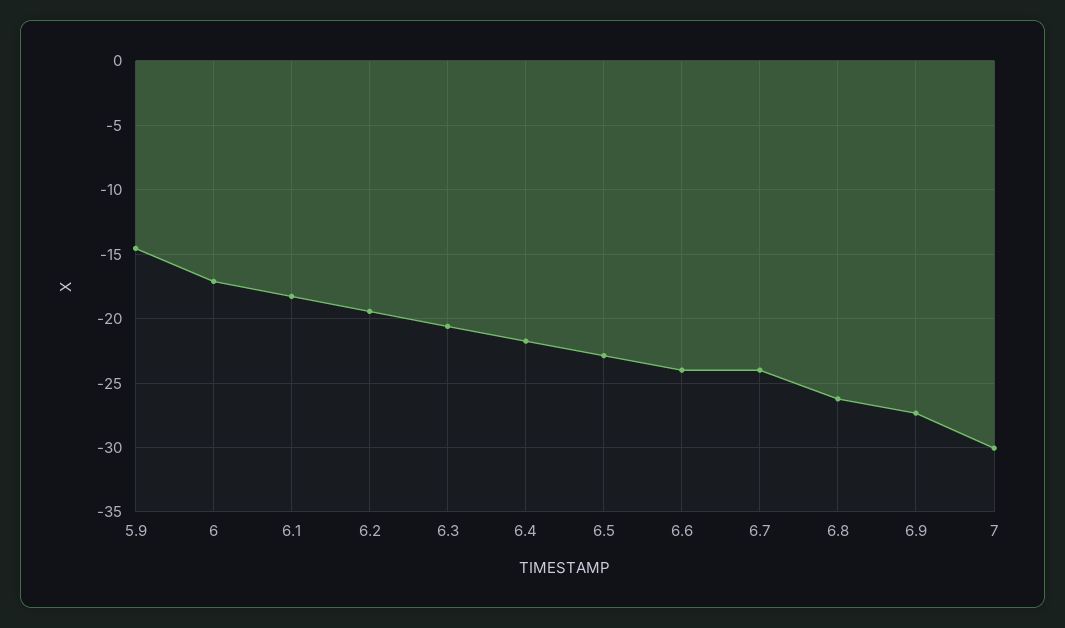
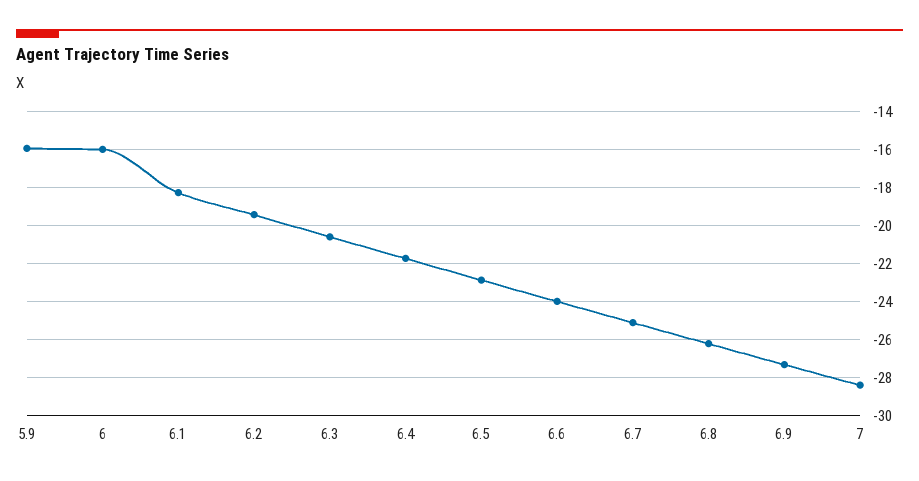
  {
-   "5.9": -14.5,
+   "5.9": -16,
-   "6": -17,
+   "6": -16,
    "6.1": -18.5,
    "6.2": -19.5,
    "6.3": -20.5,
    "6.4": -21.5,
    "6.5": -23,
    "6.6": -24,
-   "6.7": -24,
+   "6.7": -25,
    "6.8": -26,
    "6.9": -27.5,
-   "7": -30
+   "7": -28.5
  }

